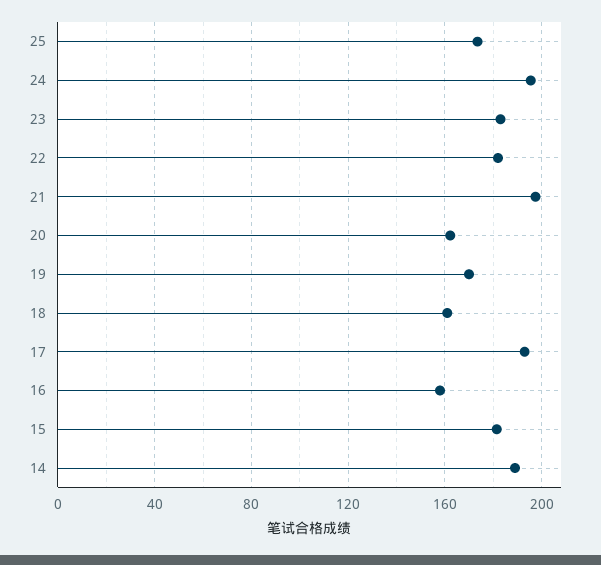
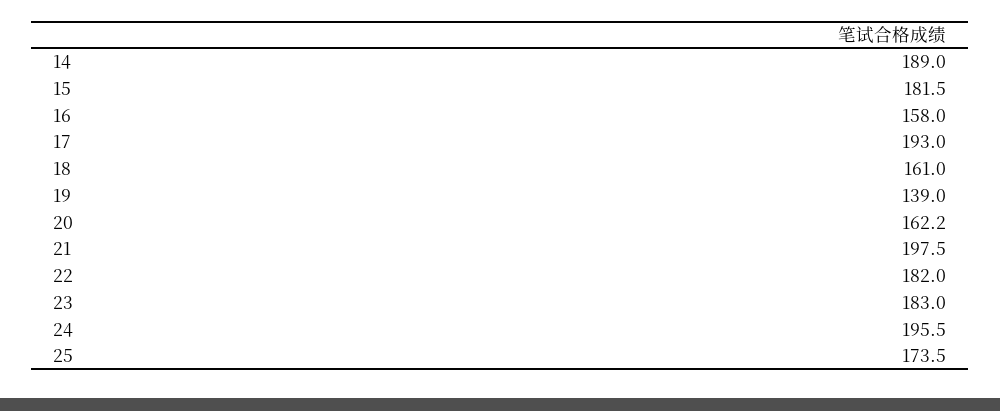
  {
    "25": 173.5,
    "24": 195.5,
    "23": 183,
    "22": 182,
    "21": 197.5,
    "20": 162.2,
-   "19": 170,
+   "19": 139,
    "18": 161,
    "17": 193,
    "16": 158,
    "15": 181.5,
    "14": 189
  }

